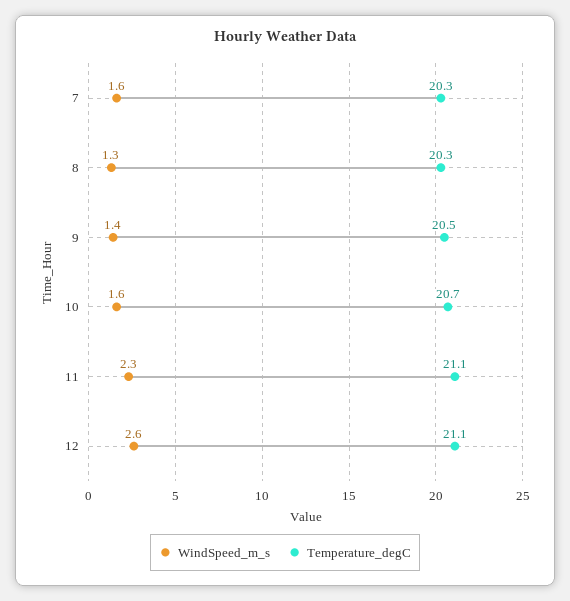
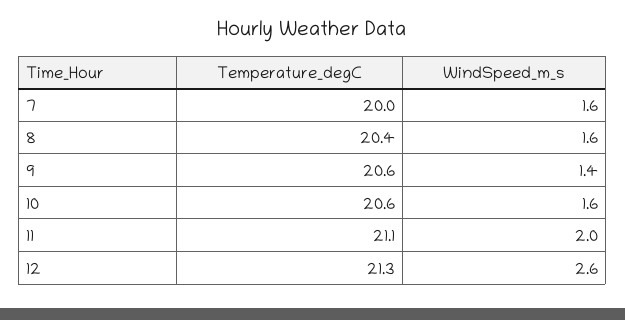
  {
    "WindSpeed_m_s": {
      "7": 1.6,
-     "8": 1.3,
+     "8": 1.6,
      "9": 1.4,
      "10": 1.6,
-     "11": 2.3,
+     "11": 2,
      "12": 2.6
    },
    "Temperature_degC": {
-     "7": 20.3,
+     "7": 20,
-     "8": 20.3,
+     "8": 20.4,
-     "9": 20.5,
+     "9": 20.6,
-     "10": 20.7,
+     "10": 20.6,
      "11": 21.1,
-     "12": 21.1
+     "12": 21.3
    }
  }

